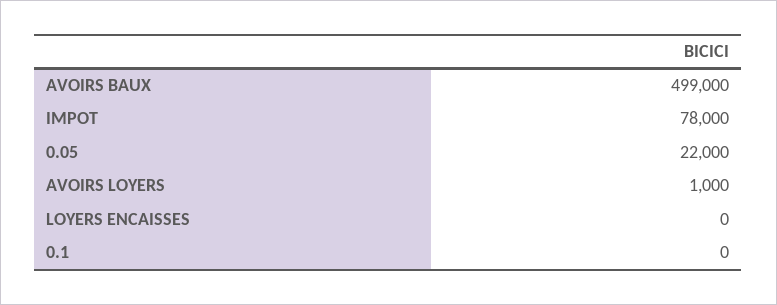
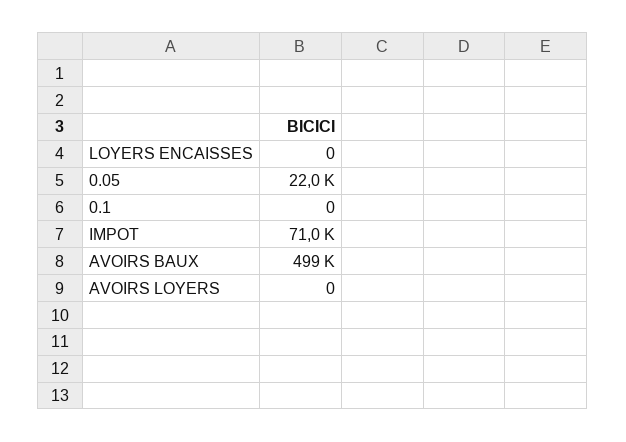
  {
    "AVOIRS BAUX": 499000,
-   "IMPOT": 78000,
+   "IMPOT": 71000,
    "0.05": 22000,
-   "AVOIRS LOYERS": 1000,
+   "AVOIRS LOYERS": 0,
    "LOYERS ENCAISSES": 0,
    "0.1": 0
  }

